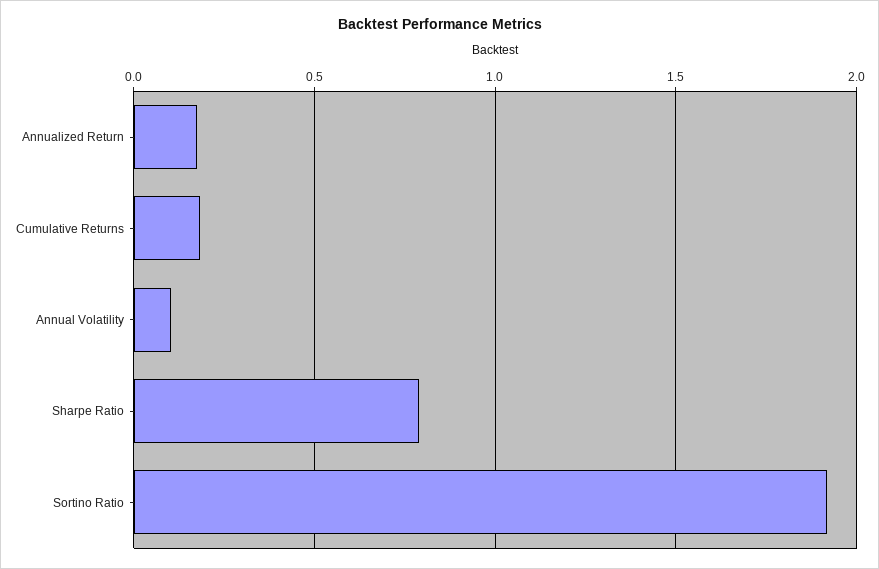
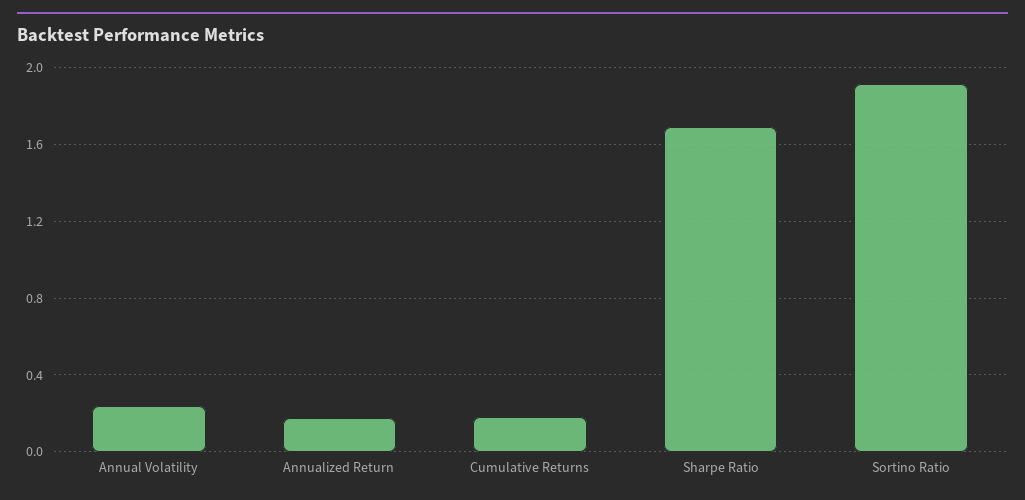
  {
    "Annualized Return": 0.15,
    "Cumulative Returns": 0.2,
-   "Annual Volatility": 0.1,
+   "Annual Volatility": 0.25,
-   "Sharpe Ratio": 0.8,
+   "Sharpe Ratio": 1.7,
    "Sortino Ratio": 1.9
  }

